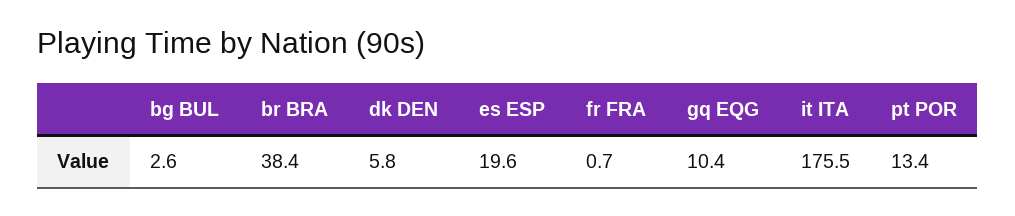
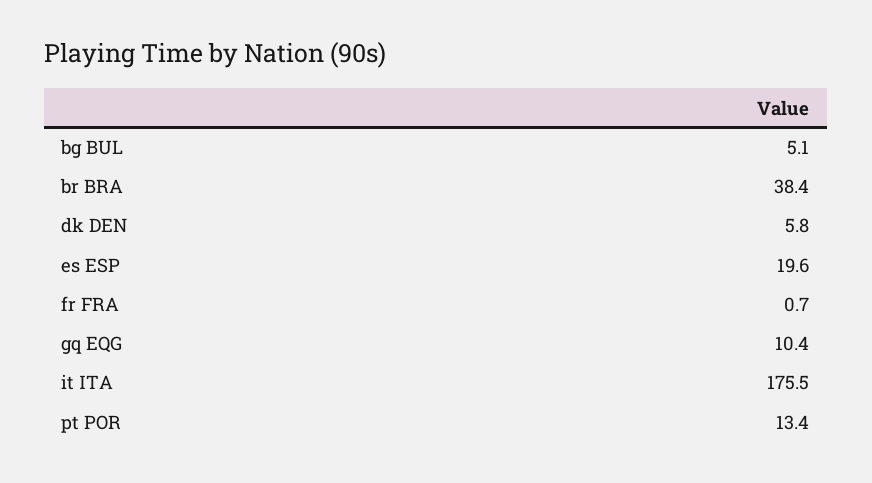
  {
-   "bg BUL": 2.6,
+   "bg BUL": 5.1,
    "br BRA": 38.4,
    "dk DEN": 5.8,
    "es ESP": 19.6,
    "fr FRA": 0.7,
    "gq EQG": 10.4,
    "it ITA": 175.5,
    "pt POR": 13.4
  }

